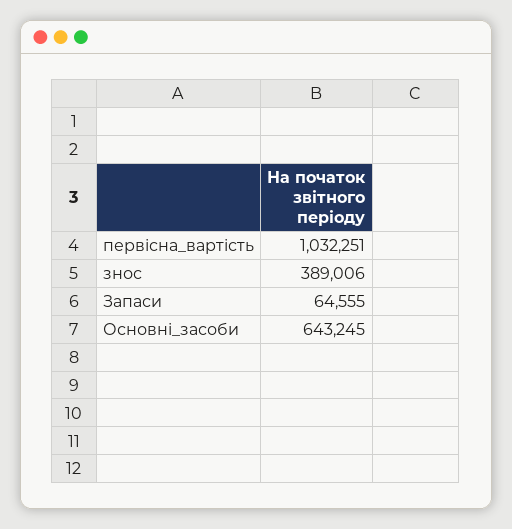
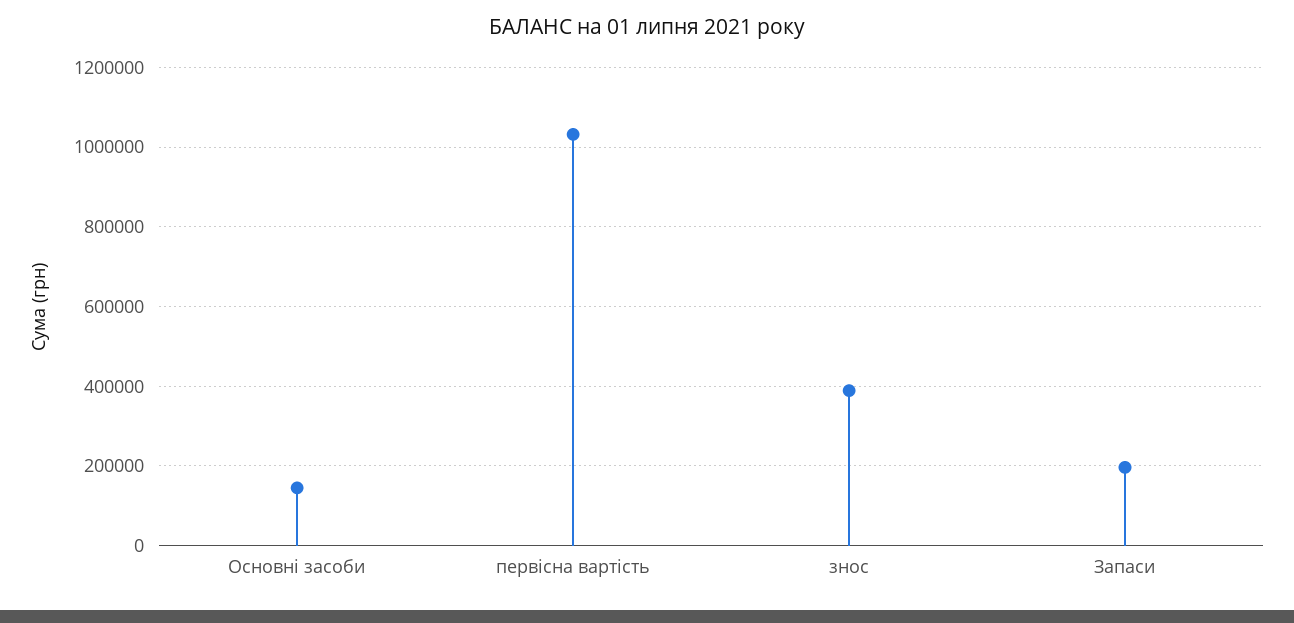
  {
    "первісна_вартість": 1032251,
    "знос": 389006,
-   "Запаси": 64555,
+   "Запаси": 200000,
-   "Основні_засоби": 643245
+   "Основні_засоби": 140000
  }

